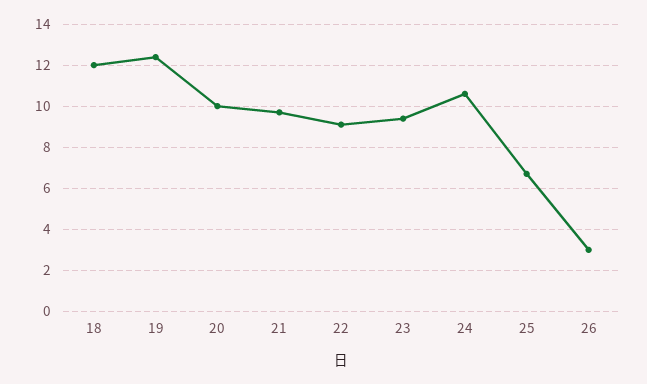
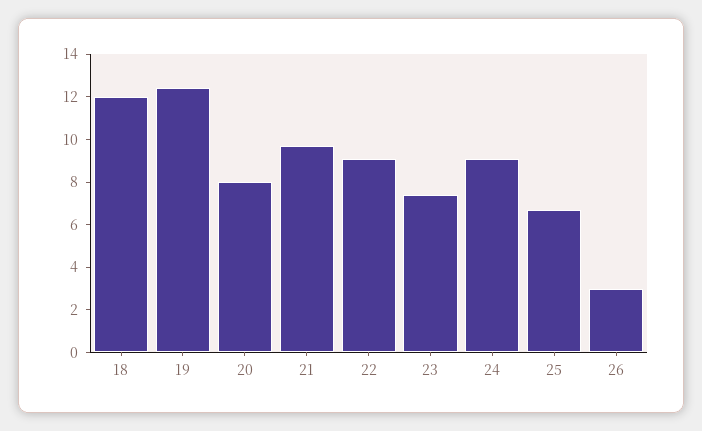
  {
    "18": 12,
    "19": 12.5,
-   "20": 10,
+   "20": 8,
    "21": 9.5,
    "22": 9,
-   "23": 9.5,
+   "23": 7.5,
-   "24": 10.5,
+   "24": 9,
    "25": 6.5,
    "26": 3
  }

